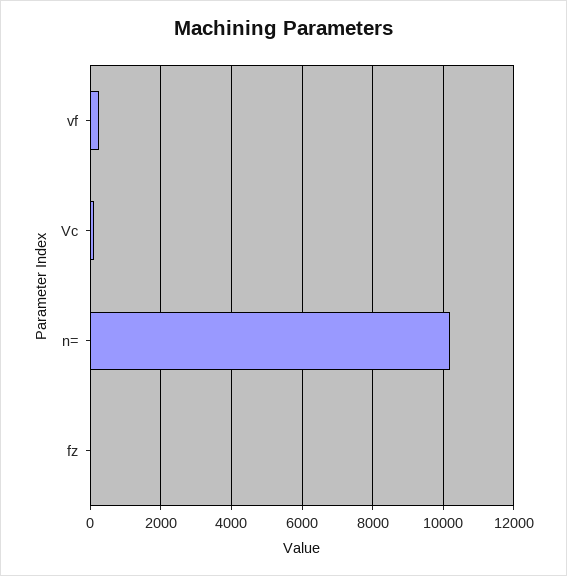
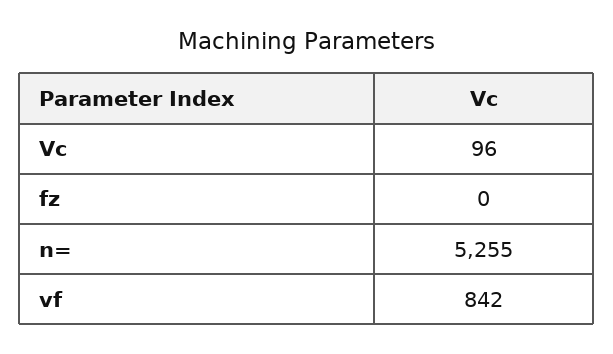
  {
-   "vf": 200,
+   "vf": 842,
    "Vc": 96,
-   "n=": 10200,
+   "n=": 5255,
    "fz": 0
  }

